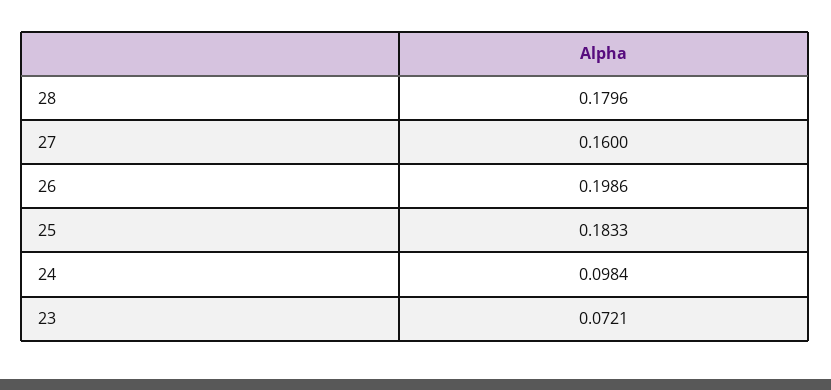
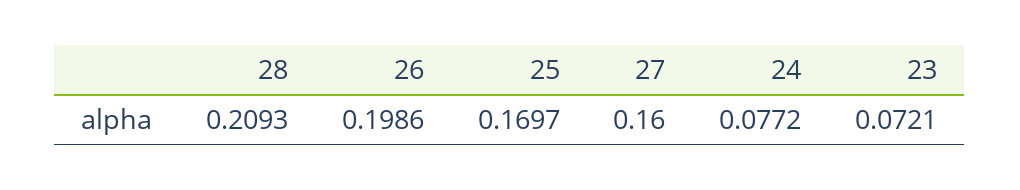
  {
-   "28": 0.1796,
+   "28": 0.2093,
    "27": 0.16,
    "26": 0.1986,
-   "25": 0.1833,
+   "25": 0.1697,
-   "24": 0.0984,
+   "24": 0.0772,
    "23": 0.0721
  }

